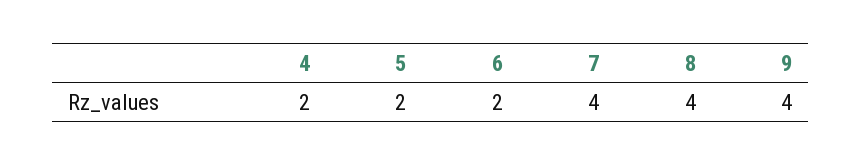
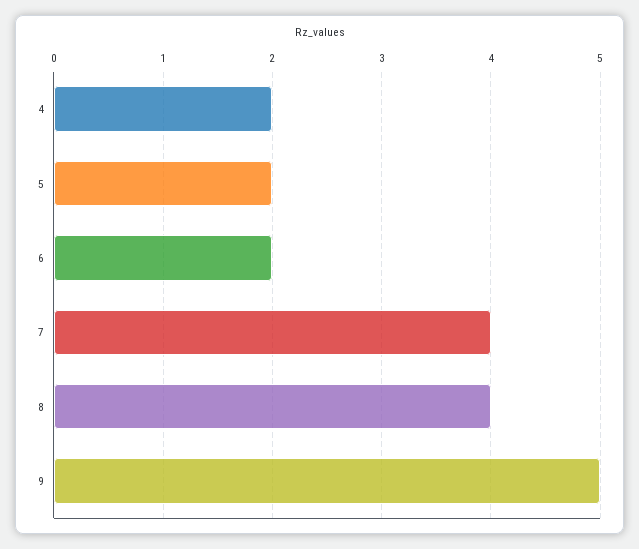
  {
    "4": 2,
    "5": 2,
    "6": 2,
    "7": 4,
    "8": 4,
-   "9": 4
+   "9": 5
  }

